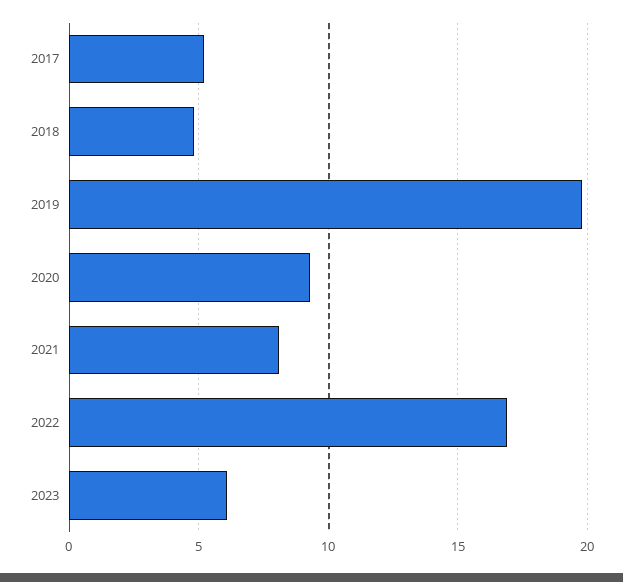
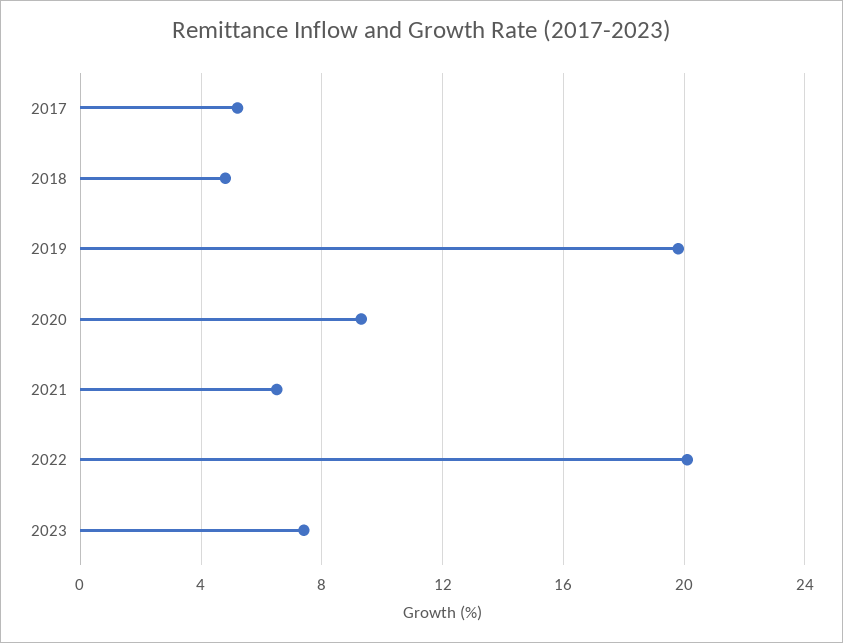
  {
    "2017": 5,
    "2018": 5,
    "2019": 20,
    "2020": 9.5,
-   "2021": 8,
+   "2021": 6.5,
-   "2022": 17,
+   "2022": 20,
-   "2023": 6
+   "2023": 7.5
  }

